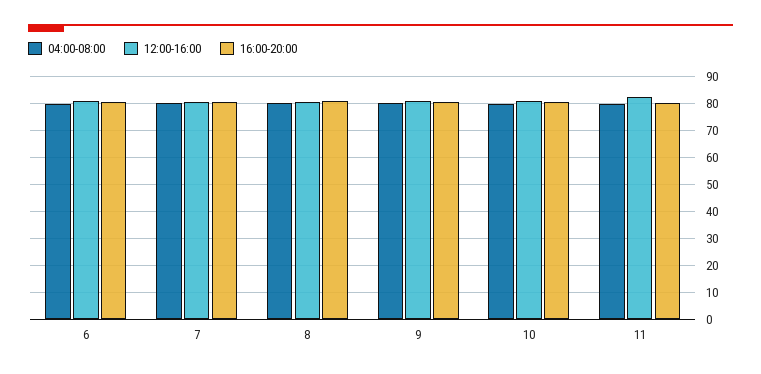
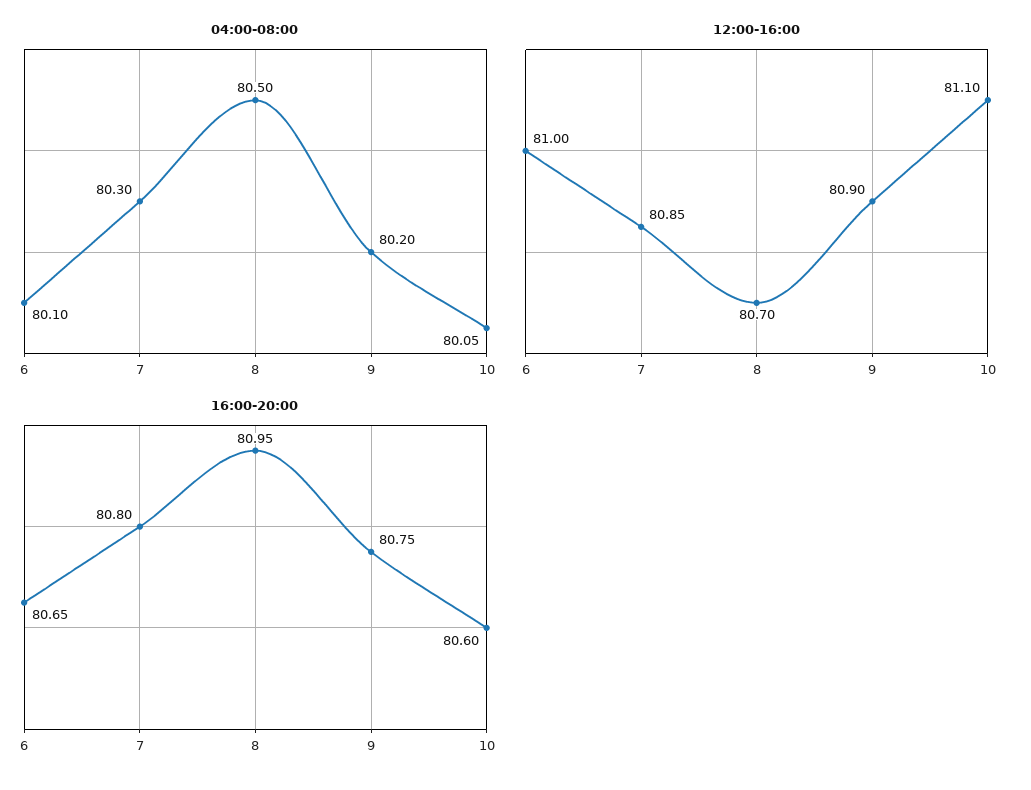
  {
    "04:00-08:00": {
      "6": 80.1,
      "7": 80.3,
      "8": 80.5,
      "9": 80.2,
-     "10": 80.05,
+     "10": 80.05
-     "11": 80
    },
    "12:00-16:00": {
      "6": 81,
      "7": 80.85,
      "8": 80.7,
      "9": 80.9,
-     "10": 81.1,
+     "10": 81.1
-     "11": 82.5
    },
    "16:00-20:00": {
      "6": 80.65,
      "7": 80.8,
      "8": 80.95,
      "9": 80.75,
-     "10": 80.6,
+     "10": 80.6
-     "11": 80
    }
  }

